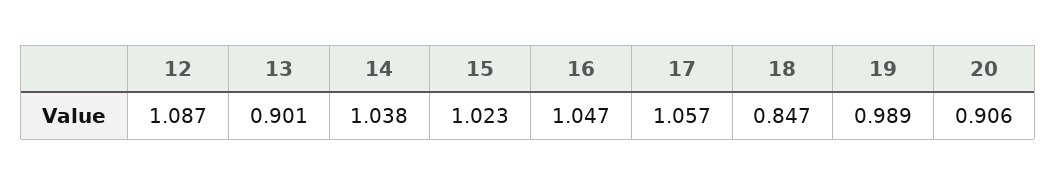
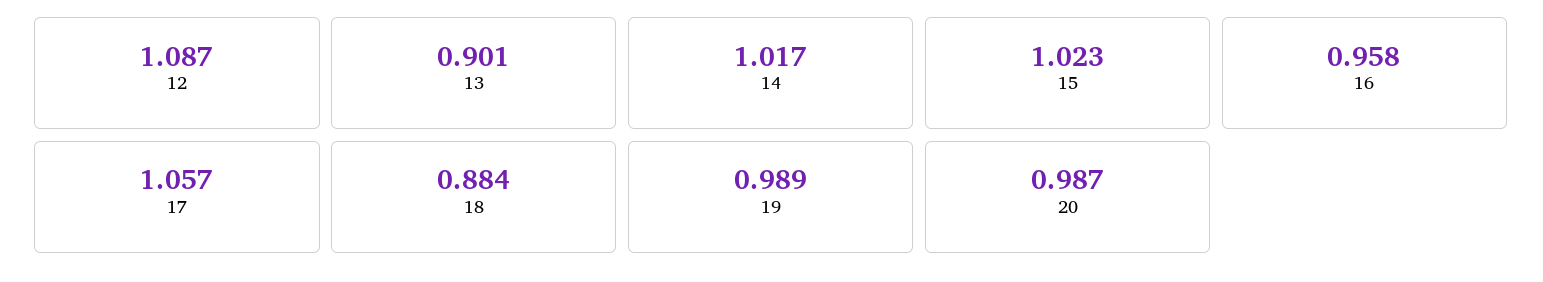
  {
    "12": 1.087,
    "13": 0.901,
-   "14": 1.038,
+   "14": 1.017,
    "15": 1.023,
-   "16": 1.047,
+   "16": 0.958,
    "17": 1.057,
-   "18": 0.847,
+   "18": 0.884,
    "19": 0.989,
-   "20": 0.906
+   "20": 0.987
  }

